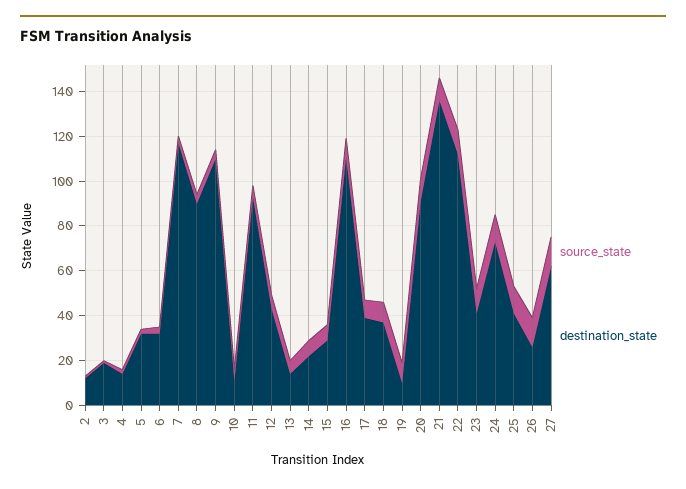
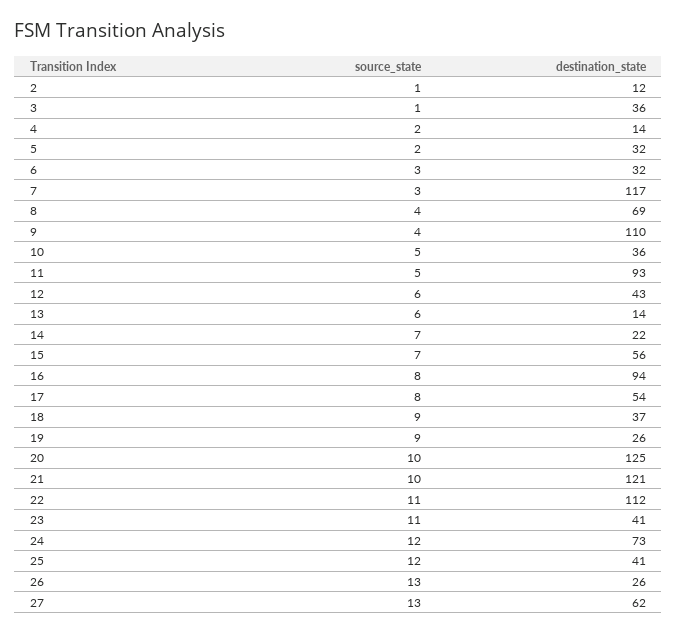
  {
    "source_state": {
      "2": 1,
      "3": 1,
      "4": 2,
      "5": 2,
      "6": 3,
      "7": 3,
      "8": 4,
      "9": 4,
      "10": 5,
      "11": 5,
      "12": 6,
      "13": 6,
      "14": 7,
      "15": 7,
      "16": 8,
      "17": 8,
      "18": 9,
      "19": 9,
      "20": 10,
      "21": 10,
      "22": 11,
      "23": 11,
      "24": 12,
      "25": 12,
      "26": 13,
      "27": 13
    },
    "destination_state": {
      "2": 12,
-     "3": 20,
+     "3": 36,
      "4": 14,
      "5": 32,
      "6": 32,
      "7": 117,
-     "8": 90,
+     "8": 69,
      "9": 110,
-     "10": 10,
+     "10": 36,
      "11": 93,
      "12": 43,
      "13": 14,
      "14": 22,
-     "15": 30,
+     "15": 56,
-     "16": 110,
+     "16": 94,
-     "17": 40,
+     "17": 54,
      "18": 37,
-     "19": 10,
+     "19": 26,
-     "20": 90,
+     "20": 125,
-     "21": 135,
+     "21": 121,
      "22": 112,
      "23": 41,
      "24": 73,
      "25": 41,
      "26": 26,
      "27": 62
    }
  }

